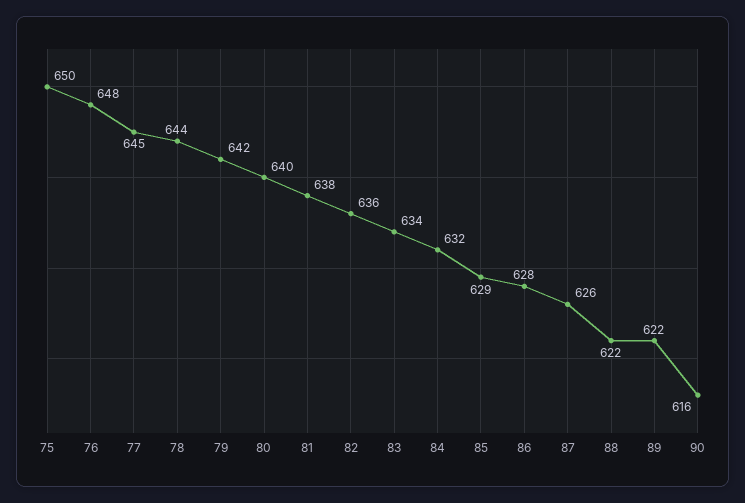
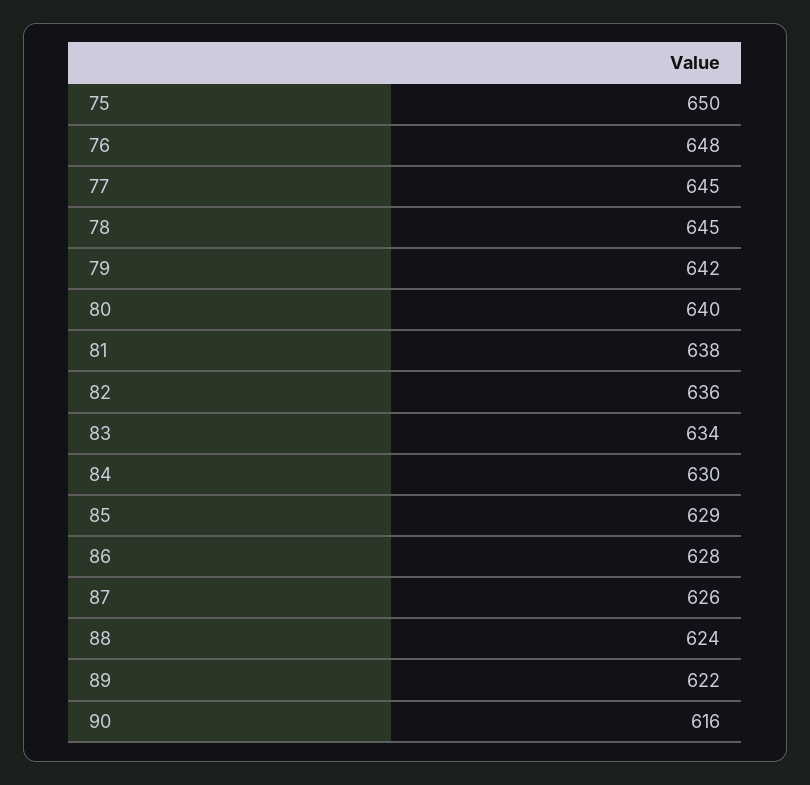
  {
    "75": 650,
    "76": 648,
    "77": 645,
-   "78": 644,
+   "78": 645,
    "79": 642,
    "80": 640,
    "81": 638,
    "82": 636,
    "83": 634,
-   "84": 632,
+   "84": 630,
    "85": 629,
    "86": 628,
    "87": 626,
-   "88": 622,
+   "88": 624,
    "89": 622,
    "90": 616
  }

